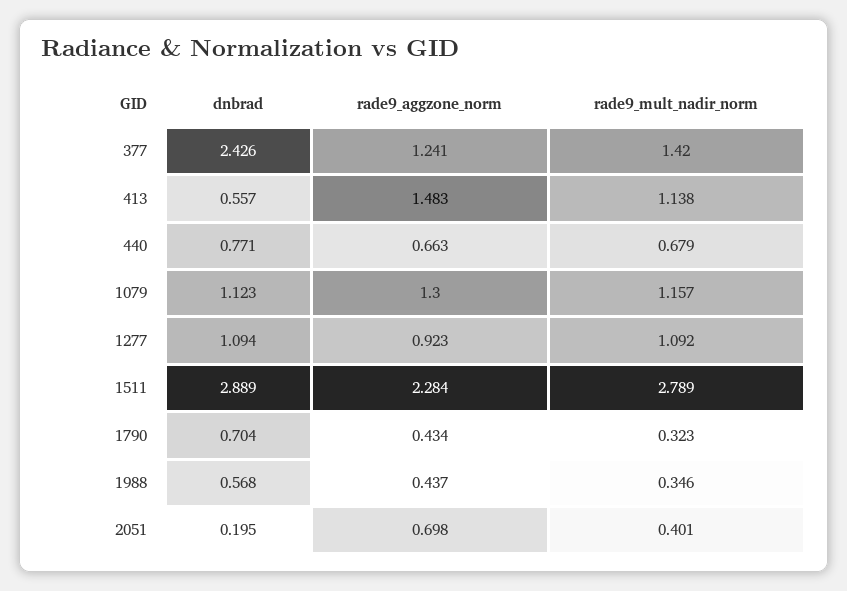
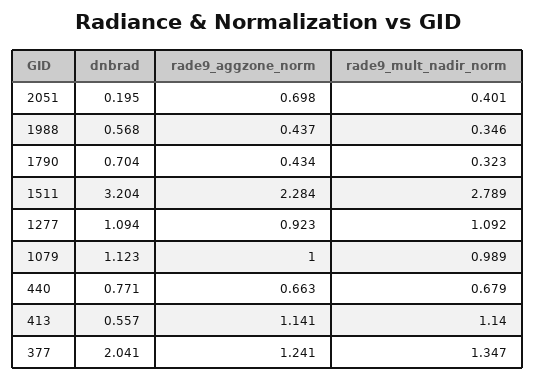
  {
    "dnbrad": {
-     "377": 2.426,
+     "377": 2.041,
      "413": 0.557,
      "440": 0.771,
      "1079": 1.123,
      "1277": 1.094,
-     "1511": 2.889,
+     "1511": 3.204,
      "1790": 0.704,
      "1988": 0.568,
      "2051": 0.195
    },
    "rade9_aggzone_norm": {
      "377": 1.241,
-     "413": 1.483,
+     "413": 1.141,
      "440": 0.663,
-     "1079": 1.3,
+     "1079": 1,
      "1277": 0.923,
      "1511": 2.284,
      "1790": 0.434,
      "1988": 0.437,
      "2051": 0.698
    },
    "rade9_mult_nadir_norm": {
-     "377": 1.42,
+     "377": 1.347,
-     "413": 1.138,
+     "413": 1.14,
      "440": 0.679,
-     "1079": 1.157,
+     "1079": 0.989,
      "1277": 1.092,
      "1511": 2.789,
      "1790": 0.323,
      "1988": 0.346,
      "2051": 0.401
    }
  }

